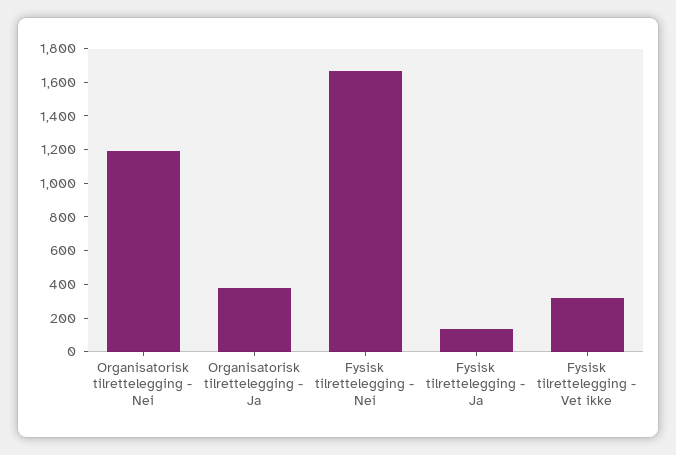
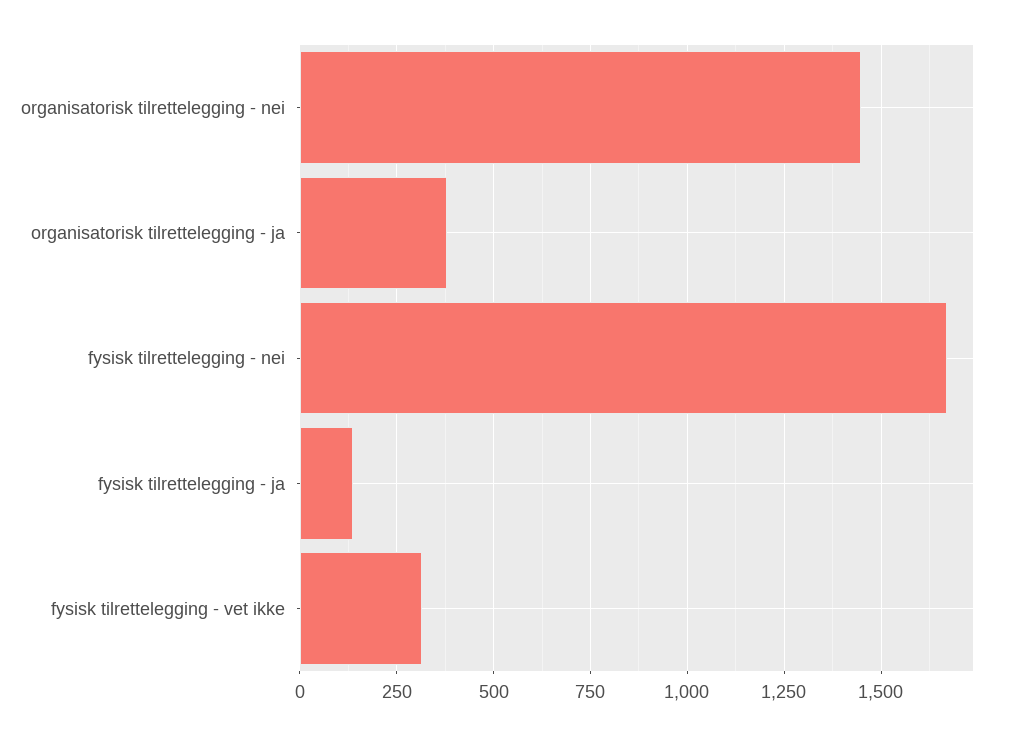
  {
-   "Organisatorisk tilrettelegging - Nei": 1200,
+   "Organisatorisk tilrettelegging - Nei": 1450,
    "Organisatorisk tilrettelegging - Ja": 375,
    "Fysisk tilrettelegging - Nei": 1675,
    "Fysisk tilrettelegging - Ja": 125,
    "Fysisk tilrettelegging - Vet ikke": 325
  }

